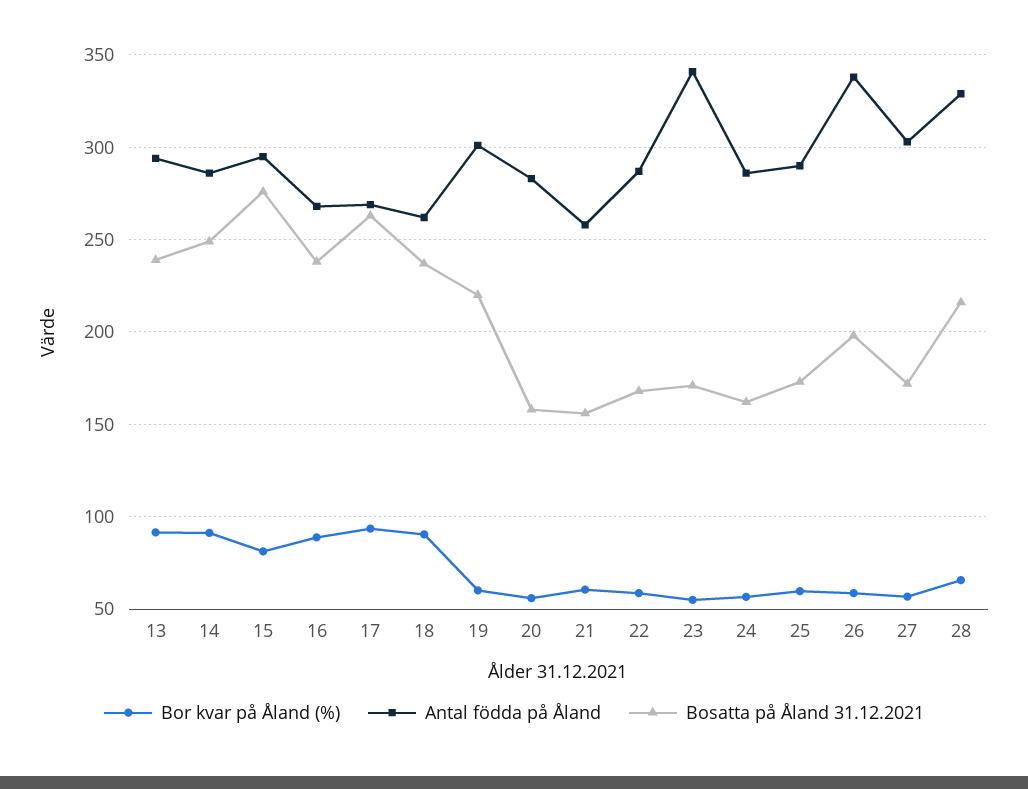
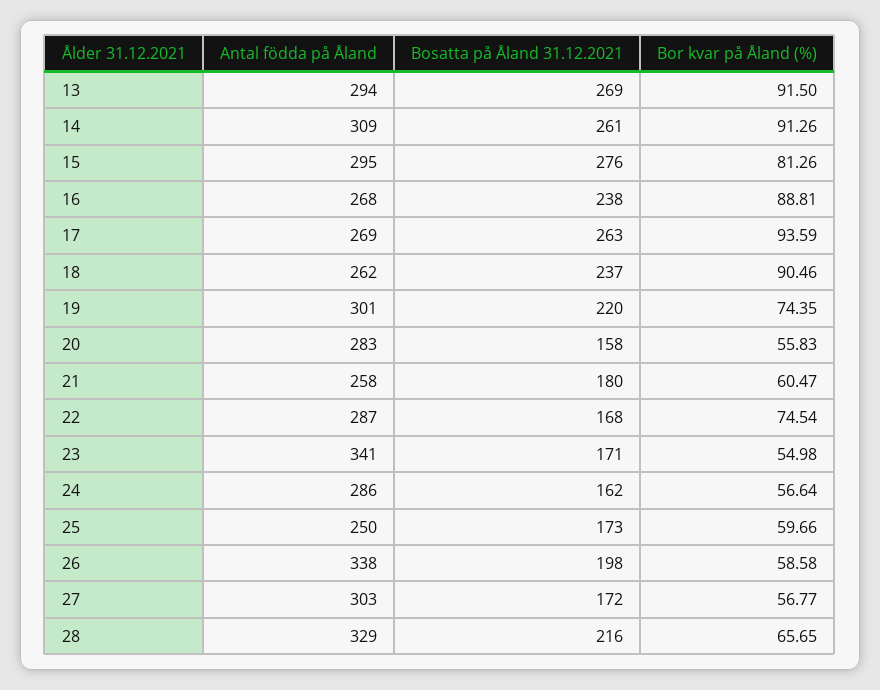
  {
    "Bor kvar på Åland (%)": {
      "13": 91.5,
      "14": 91.26,
      "15": 81.26,
      "16": 88.81,
      "17": 93.59,
      "18": 90.46,
-     "19": 60,
+     "19": 74.35,
      "20": 55.83,
      "21": 60.47,
-     "22": 60,
+     "22": 74.54,
      "23": 54.98,
      "24": 56.64,
      "25": 59.66,
      "26": 58.58,
      "27": 56.77,
      "28": 65.65
    },
    "Antal födda på Åland": {
      "13": 294,
-     "14": 285,
+     "14": 309,
      "15": 295,
      "16": 268,
      "17": 269,
      "18": 262,
      "19": 301,
      "20": 283,
      "21": 258,
      "22": 287,
      "23": 341,
      "24": 286,
-     "25": 290,
+     "25": 250,
      "26": 338,
      "27": 303,
      "28": 329
    },
    "Bosatta på Åland 31.12.2021": {
-     "13": 240,
+     "13": 269,
-     "14": 250,
+     "14": 261,
      "15": 276,
      "16": 238,
      "17": 263,
      "18": 237,
      "19": 220,
      "20": 158,
-     "21": 155,
+     "21": 180,
      "22": 168,
      "23": 171,
      "24": 162,
      "25": 173,
      "26": 198,
      "27": 172,
      "28": 216
    }
  }

